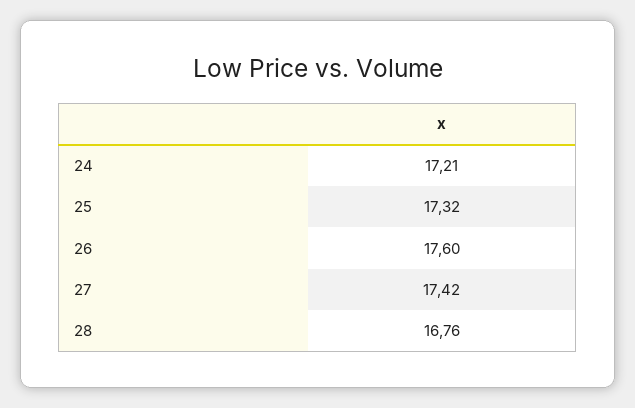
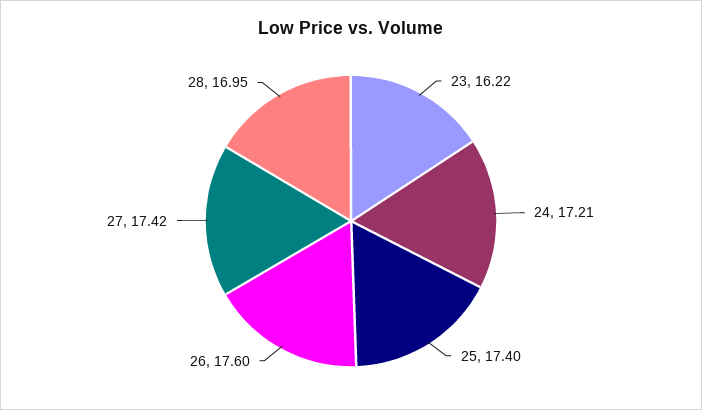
  {
    "24": 17.21,
-   "25": 17.32,
+   "25": 17.4,
    "26": 17.6,
    "27": 17.42,
-   "28": 16.76
+   "28": 16.95,
+   "23": 16.22
  }

